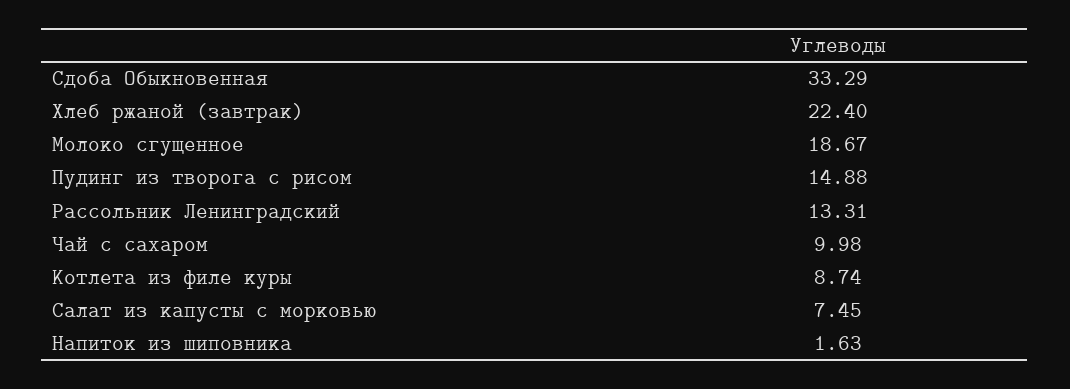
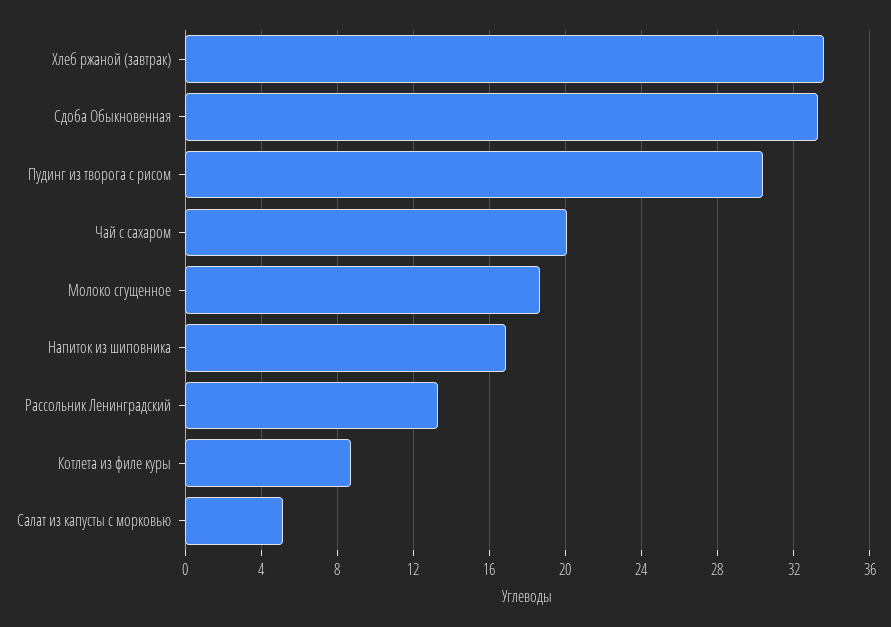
  {
    "Сдоба Обыкновенная": 33.29,
-   "Хлеб ржаной (завтрак)": 22.4,
+   "Хлеб ржаной (завтрак)": 33.5,
    "Молоко сгущенное": 18.67,
-   "Пудинг из творога с рисом": 14.88,
+   "Пудинг из творога с рисом": 30.5,
    "Рассольник Ленинградский": 13.31,
-   "Чай с сахаром": 9.98,
+   "Чай с сахаром": 20,
    "Котлета из филе куры": 8.74,
-   "Салат из капусты с морковью": 7.45,
+   "Салат из капусты с морковью": 5,
-   "Напиток из шиповника": 1.63
+   "Напиток из шиповника": 17
  }

